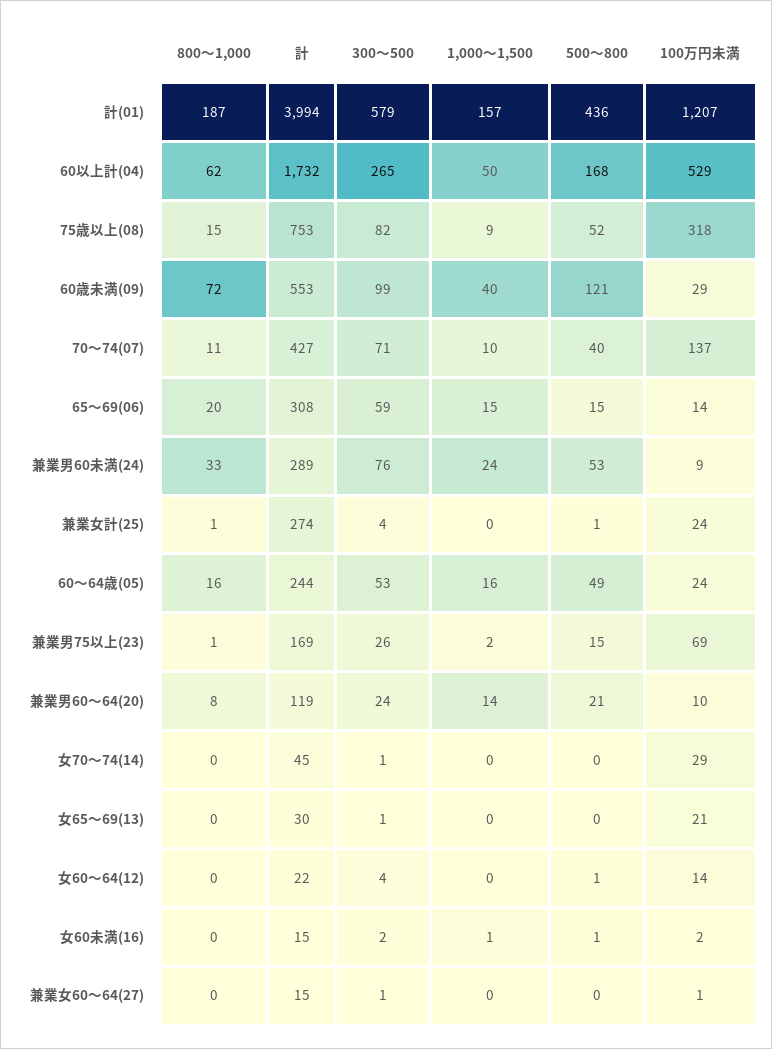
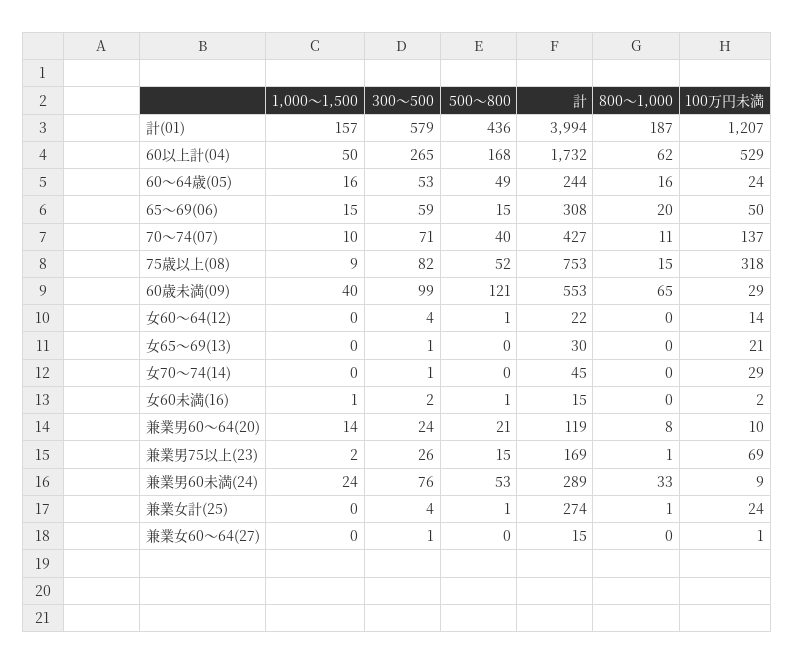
  {
    "800～1,000": {
      "計(01)": 187,
      "60以上計(04)": 62,
      "75歳以上(08)": 15,
-     "60歳未満(09)": 72,
+     "60歳未満(09)": 65,
      "70～74(07)": 11,
      "65～69(06)": 20,
      "兼業男60未満(24)": 33,
      "兼業女計(25)": 1,
      "60～64歳(05)": 16,
      "兼業男75以上(23)": 1,
      "兼業男60～64(20)": 8,
      "女70～74(14)": 0,
      "女65～69(13)": 0,
      "女60～64(12)": 0,
      "女60未満(16)": 0,
      "兼業女60～64(27)": 0
    },
    "計": {
      "計(01)": 3994,
      "60以上計(04)": 1732,
      "75歳以上(08)": 753,
      "60歳未満(09)": 553,
      "70～74(07)": 427,
      "65～69(06)": 308,
      "兼業男60未満(24)": 289,
      "兼業女計(25)": 274,
      "60～64歳(05)": 244,
      "兼業男75以上(23)": 169,
      "兼業男60～64(20)": 119,
      "女70～74(14)": 45,
      "女65～69(13)": 30,
      "女60～64(12)": 22,
      "女60未満(16)": 15,
      "兼業女60～64(27)": 15
    },
    "300～500": {
      "計(01)": 579,
      "60以上計(04)": 265,
      "75歳以上(08)": 82,
      "60歳未満(09)": 99,
      "70～74(07)": 71,
      "65～69(06)": 59,
      "兼業男60未満(24)": 76,
      "兼業女計(25)": 4,
      "60～64歳(05)": 53,
      "兼業男75以上(23)": 26,
      "兼業男60～64(20)": 24,
      "女70～74(14)": 1,
      "女65～69(13)": 1,
      "女60～64(12)": 4,
      "女60未満(16)": 2,
      "兼業女60～64(27)": 1
    },
    "1,000～1,500": {
      "計(01)": 157,
      "60以上計(04)": 50,
      "75歳以上(08)": 9,
      "60歳未満(09)": 40,
      "70～74(07)": 10,
      "65～69(06)": 15,
      "兼業男60未満(24)": 24,
      "兼業女計(25)": 0,
      "60～64歳(05)": 16,
      "兼業男75以上(23)": 2,
      "兼業男60～64(20)": 14,
      "女70～74(14)": 0,
      "女65～69(13)": 0,
      "女60～64(12)": 0,
      "女60未満(16)": 1,
      "兼業女60～64(27)": 0
    },
    "500～800": {
      "計(01)": 436,
      "60以上計(04)": 168,
      "75歳以上(08)": 52,
      "60歳未満(09)": 121,
      "70～74(07)": 40,
      "65～69(06)": 15,
      "兼業男60未満(24)": 53,
      "兼業女計(25)": 1,
      "60～64歳(05)": 49,
      "兼業男75以上(23)": 15,
      "兼業男60～64(20)": 21,
      "女70～74(14)": 0,
      "女65～69(13)": 0,
      "女60～64(12)": 1,
      "女60未満(16)": 1,
      "兼業女60～64(27)": 0
    },
    "100万円未満": {
      "計(01)": 1207,
      "60以上計(04)": 529,
      "75歳以上(08)": 318,
      "60歳未満(09)": 29,
      "70～74(07)": 137,
-     "65～69(06)": 14,
+     "65～69(06)": 50,
      "兼業男60未満(24)": 9,
      "兼業女計(25)": 24,
      "60～64歳(05)": 24,
      "兼業男75以上(23)": 69,
      "兼業男60～64(20)": 10,
      "女70～74(14)": 29,
      "女65～69(13)": 21,
      "女60～64(12)": 14,
      "女60未満(16)": 2,
      "兼業女60～64(27)": 1
    }
  }

